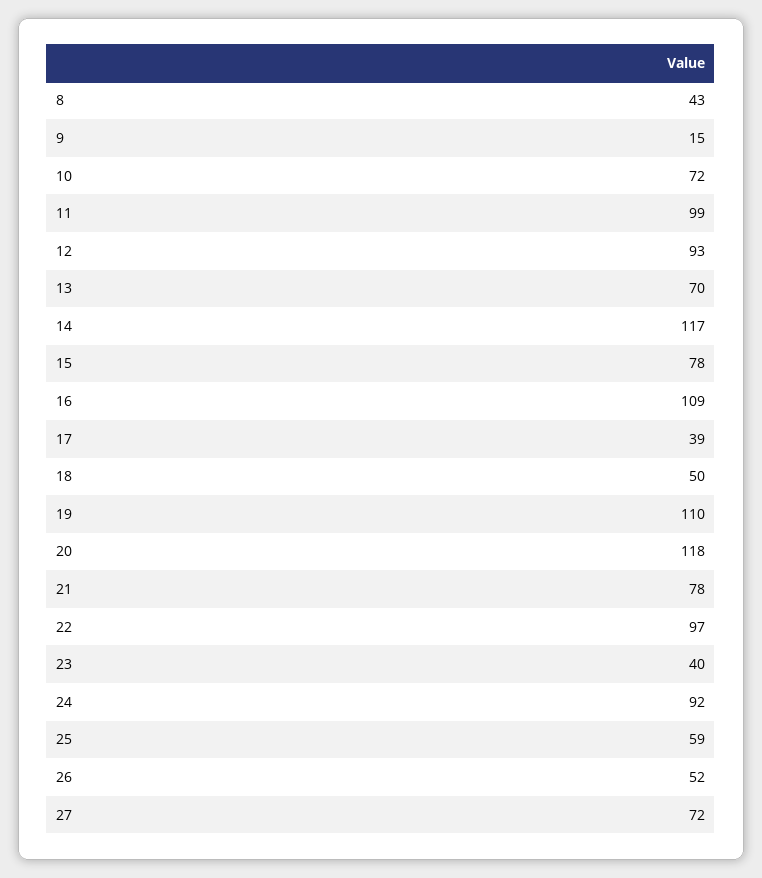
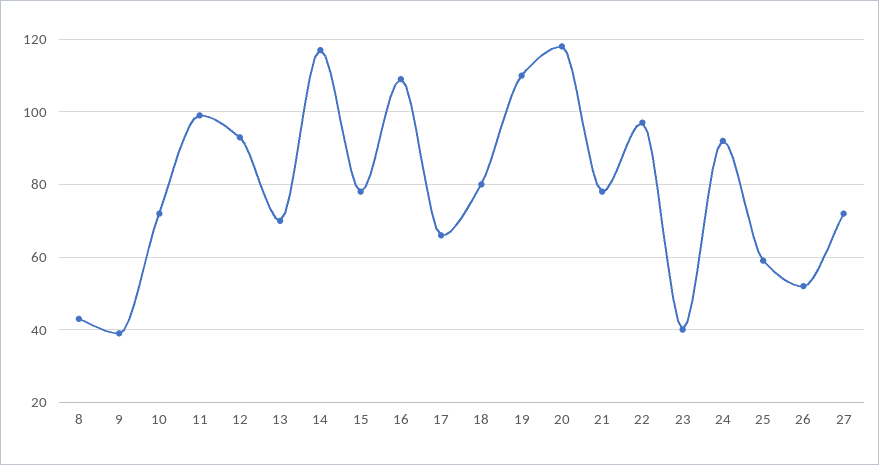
  {
    "8": 43,
-   "9": 15,
+   "9": 40,
    "10": 72,
    "11": 99,
    "12": 93,
    "13": 70,
    "14": 117,
    "15": 78,
    "16": 109,
-   "17": 39,
+   "17": 65,
-   "18": 50,
+   "18": 80,
    "19": 110,
    "20": 118,
    "21": 78,
    "22": 97,
    "23": 40,
    "24": 92,
    "25": 59,
    "26": 52,
    "27": 72
  }

